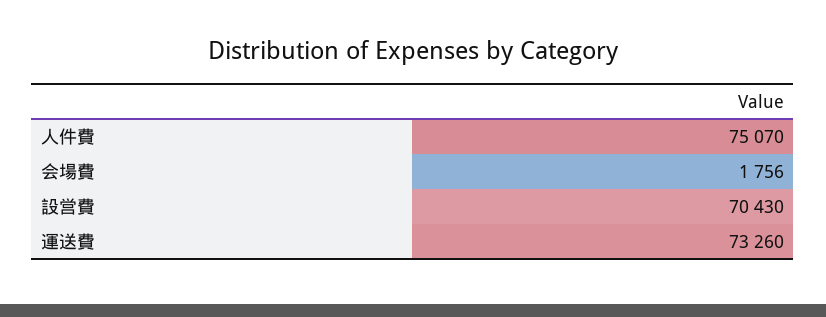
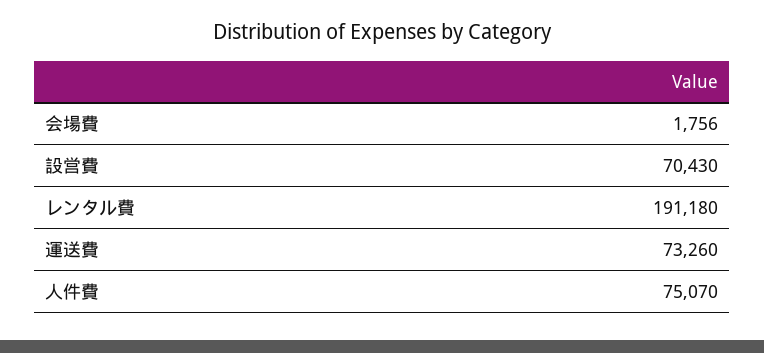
  {
    "人件費": 75070,
    "会場費": 1756,
    "設営費": 70430,
-   "運送費": 73260
+   "運送費": 73260,
+   "レンタル費": 191180
  }

